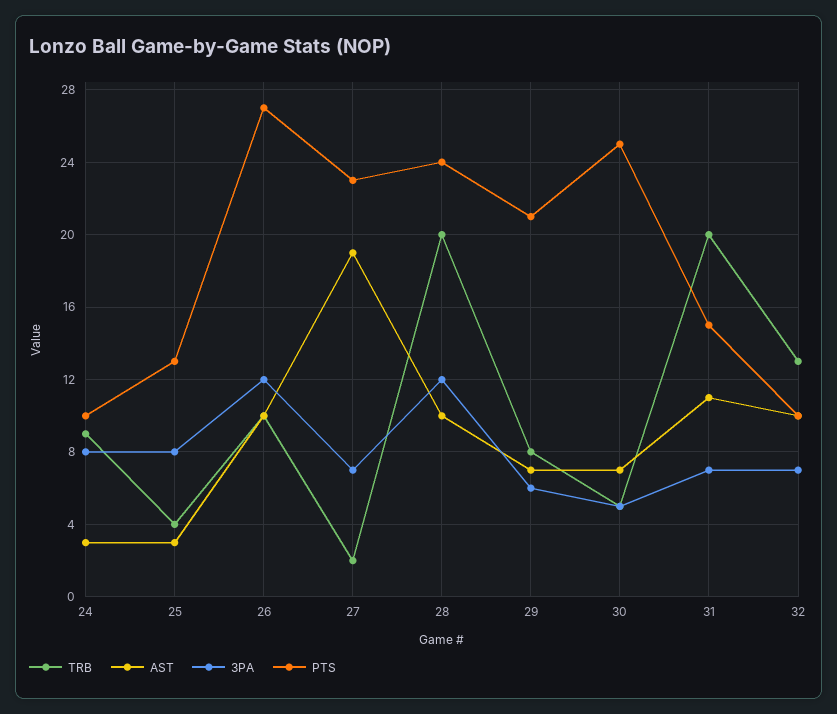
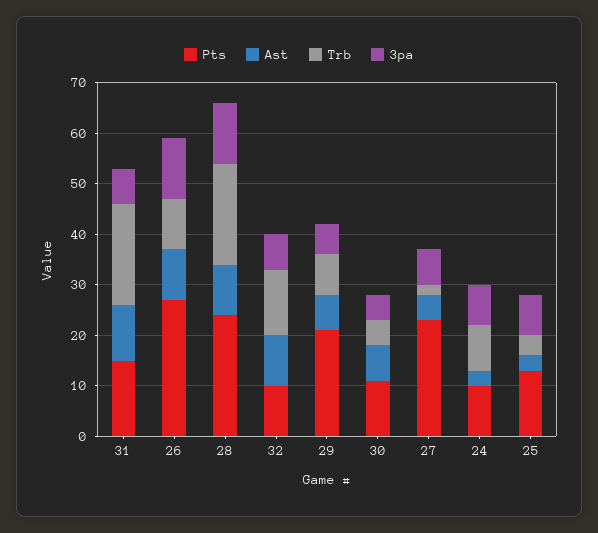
  {
    "TRB": {
      "24": 9,
      "25": 4,
      "26": 10,
      "27": 2,
      "28": 20,
      "29": 8,
      "30": 5,
      "31": 20,
      "32": 13
    },
    "AST": {
      "24": 3,
      "25": 3,
      "26": 10,
-     "27": 19,
+     "27": 5,
      "28": 10,
      "29": 7,
      "30": 7,
      "31": 11,
      "32": 10
    },
    "3PA": {
      "24": 8,
      "25": 8,
      "26": 12,
      "27": 7,
      "28": 12,
      "29": 6,
      "30": 5,
      "31": 7,
      "32": 7
    },
    "PTS": {
      "24": 10,
      "25": 13,
      "26": 27,
      "27": 23,
      "28": 24,
      "29": 21,
-     "30": 25,
+     "30": 10,
      "31": 15,
      "32": 10
    }
  }

